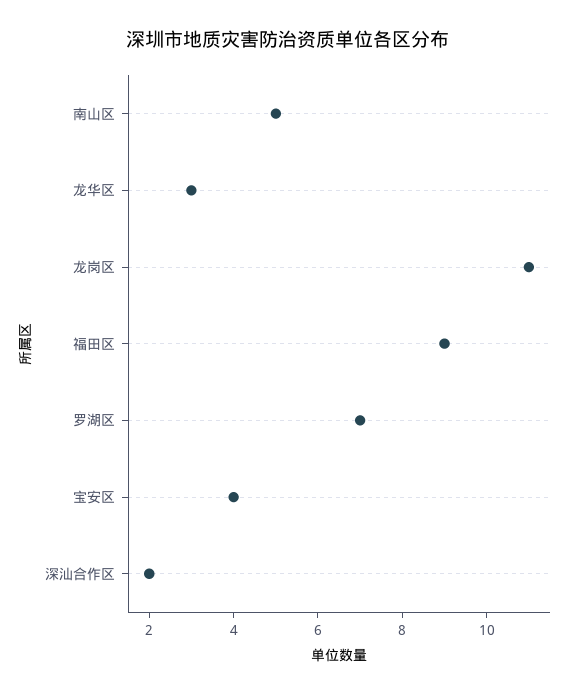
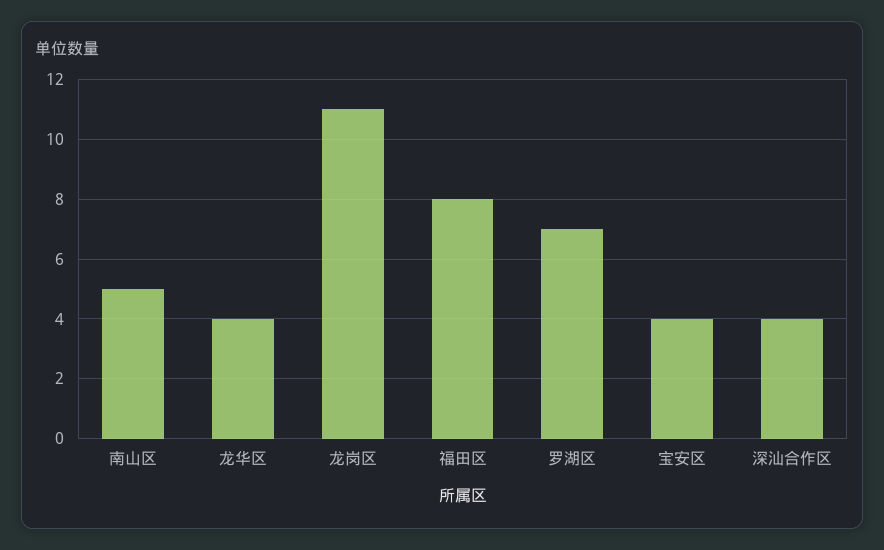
  {
    "南山区": 5,
-   "龙华区": 3,
+   "龙华区": 4,
    "龙岗区": 11,
-   "福田区": 9,
+   "福田区": 8,
    "罗湖区": 7,
    "宝安区": 4,
-   "深汕合作区": 2
+   "深汕合作区": 4
  }

